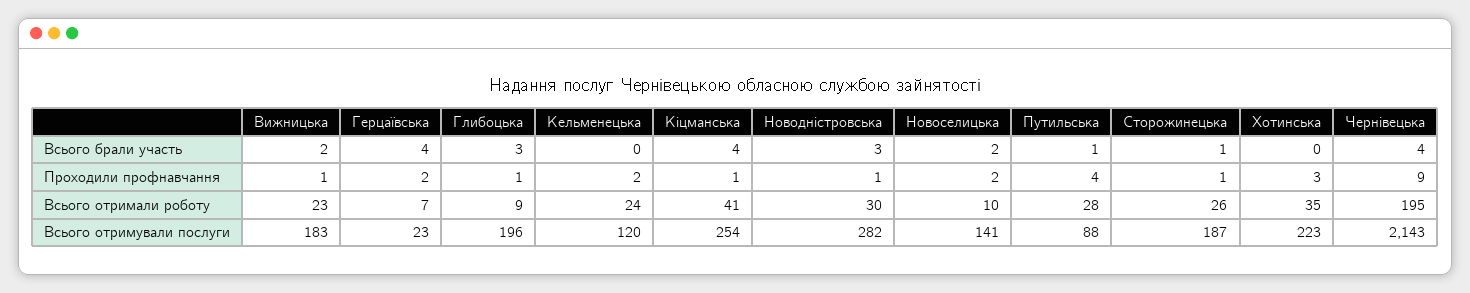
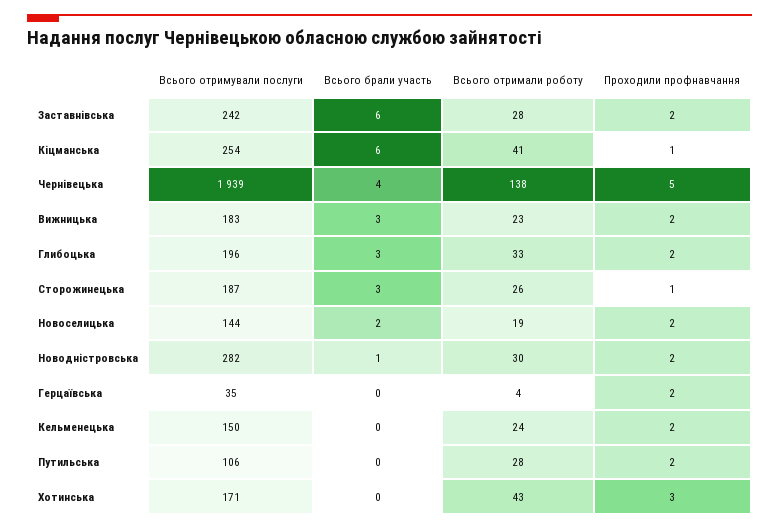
  {
    "Вижницька": {
-     "Всього брали участь": 2,
+     "Всього брали участь": 3,
-     "Проходили профнавчання": 1,
+     "Проходили профнавчання": 2,
      "Всього отримали роботу": 23,
      "Всього отримували послуги": 183
    },
    "Герцаївська": {
-     "Всього брали участь": 4,
+     "Всього брали участь": 0,
      "Проходили профнавчання": 2,
-     "Всього отримали роботу": 7,
+     "Всього отримали роботу": 4,
-     "Всього отримували послуги": 23
+     "Всього отримували послуги": 35
    },
    "Глибоцька": {
      "Всього брали участь": 3,
-     "Проходили профнавчання": 1,
+     "Проходили профнавчання": 2,
-     "Всього отримали роботу": 9,
+     "Всього отримали роботу": 33,
      "Всього отримували послуги": 196
    },
    "Кельменецька": {
      "Всього брали участь": 0,
      "Проходили профнавчання": 2,
      "Всього отримали роботу": 24,
-     "Всього отримували послуги": 120
+     "Всього отримували послуги": 150
    },
    "Кіцманська": {
-     "Всього брали участь": 4,
+     "Всього брали участь": 6,
      "Проходили профнавчання": 1,
      "Всього отримали роботу": 41,
      "Всього отримували послуги": 254
    },
    "Новодністровська": {
-     "Всього брали участь": 3,
+     "Всього брали участь": 1,
-     "Проходили профнавчання": 1,
+     "Проходили профнавчання": 2,
      "Всього отримали роботу": 30,
      "Всього отримували послуги": 282
    },
    "Новоселицька": {
      "Всього брали участь": 2,
      "Проходили профнавчання": 2,
-     "Всього отримали роботу": 10,
+     "Всього отримали роботу": 19,
-     "Всього отримували послуги": 141
+     "Всього отримували послуги": 144
    },
    "Путильська": {
-     "Всього брали участь": 1,
+     "Всього брали участь": 0,
-     "Проходили профнавчання": 4,
+     "Проходили профнавчання": 2,
      "Всього отримали роботу": 28,
-     "Всього отримували послуги": 88
+     "Всього отримували послуги": 106
    },
    "Сторожинецька": {
-     "Всього брали участь": 1,
+     "Всього брали участь": 3,
      "Проходили профнавчання": 1,
      "Всього отримали роботу": 26,
      "Всього отримували послуги": 187
    },
    "Хотинська": {
      "Всього брали участь": 0,
      "Проходили профнавчання": 3,
-     "Всього отримали роботу": 35,
+     "Всього отримали роботу": 43,
-     "Всього отримували послуги": 223
+     "Всього отримували послуги": 171
    },
    "Чернівецька": {
      "Всього брали участь": 4,
-     "Проходили профнавчання": 9,
+     "Проходили профнавчання": 5,
-     "Всього отримали роботу": 195,
+     "Всього отримали роботу": 138,
-     "Всього отримували послуги": 2143
+     "Всього отримували послуги": 1939
-   }
+   },
+   "Заставнівська": {
+     "Всього отримували послуги": 242,
+     "Всього брали участь": 6,
+     "Всього отримали роботу": 28,
+     "Проходили профнавчання": 2
+   }
  }

